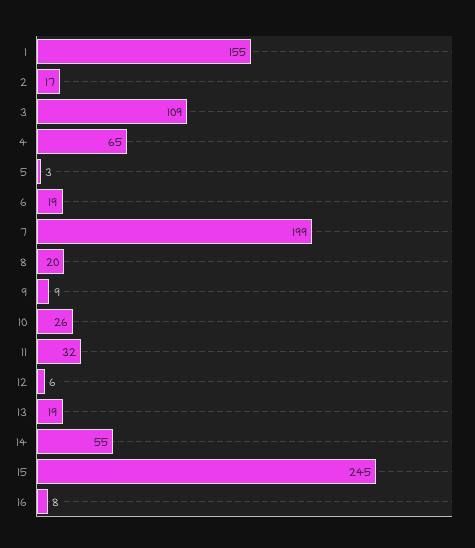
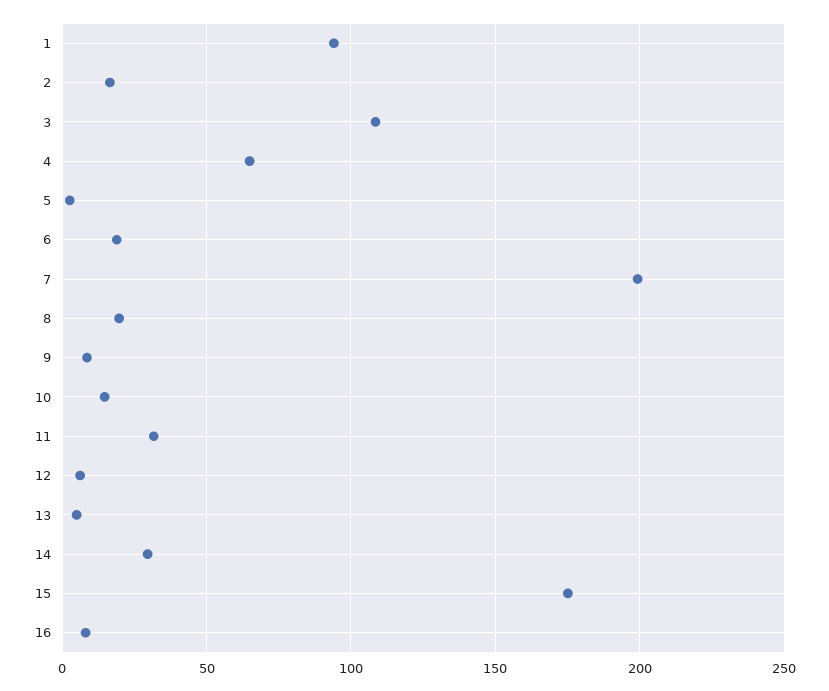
  {
-   "1": 155,
+   "1": 95,
    "2": 17,
    "3": 109,
    "4": 65,
    "5": 3,
    "6": 19,
    "7": 199,
    "8": 20,
    "9": 9,
-   "10": 26,
+   "10": 15,
    "11": 32,
    "12": 6,
-   "13": 19,
+   "13": 5,
-   "14": 55,
+   "14": 30,
-   "15": 245,
+   "15": 175,
    "16": 8
  }

